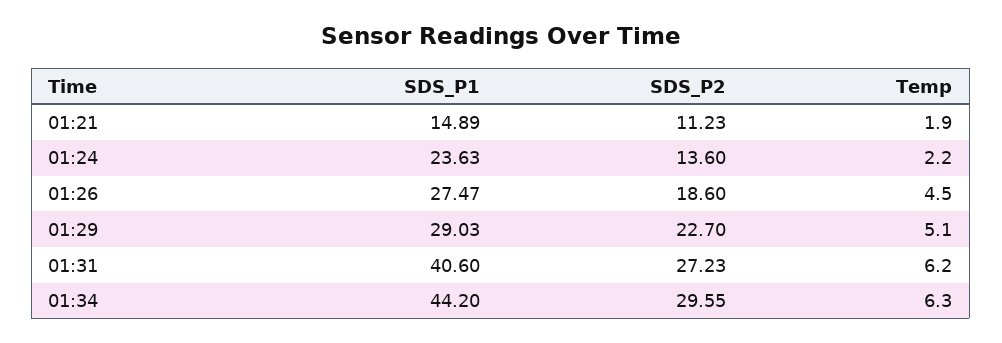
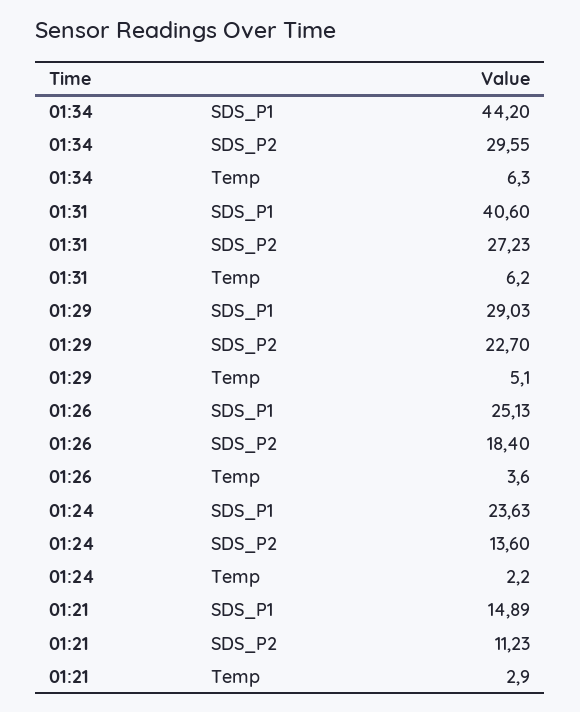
  {
    "SDS_P1": {
      "01:21": 14.89,
      "01:24": 23.63,
-     "01:26": 27.47,
+     "01:26": 25.13,
      "01:29": 29.03,
      "01:31": 40.6,
      "01:34": 44.2
    },
    "SDS_P2": {
      "01:21": 11.23,
      "01:24": 13.6,
-     "01:26": 18.6,
+     "01:26": 18.4,
      "01:29": 22.7,
      "01:31": 27.23,
      "01:34": 29.55
    },
    "Temp": {
-     "01:21": 1.9,
+     "01:21": 2.9,
      "01:24": 2.2,
-     "01:26": 4.5,
+     "01:26": 3.6,
      "01:29": 5.1,
      "01:31": 6.2,
      "01:34": 6.3
    }
  }

